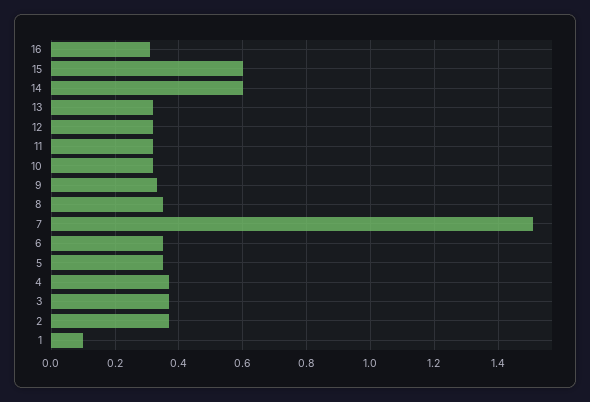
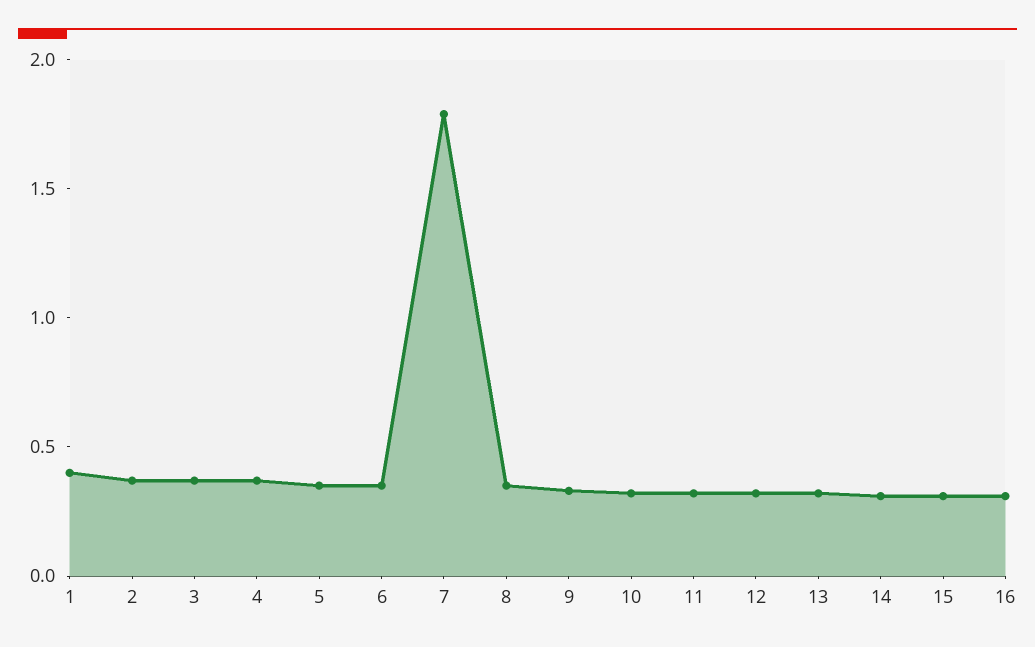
  {
    "16": 0.3,
-   "15": 0.6,
+   "15": 0.3,
-   "14": 0.6,
+   "14": 0.3,
    "13": 0.3,
    "12": 0.3,
    "11": 0.3,
    "10": 0.3,
    "9": 0.35,
    "8": 0.35,
-   "7": 1.5,
+   "7": 1.8,
    "6": 0.35,
    "5": 0.35,
    "4": 0.35,
    "3": 0.35,
    "2": 0.35,
-   "1": 0.1
+   "1": 0.4
  }

